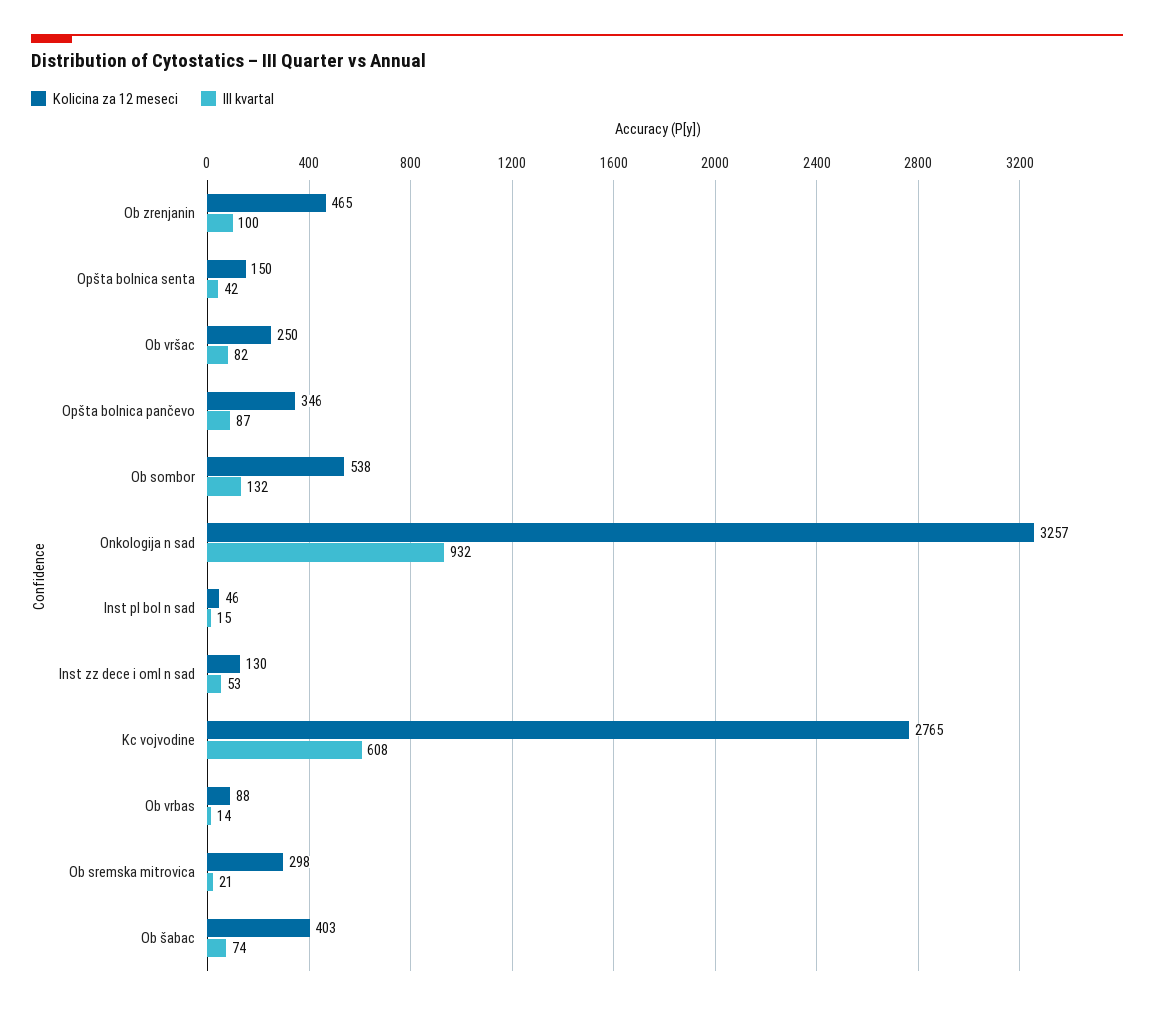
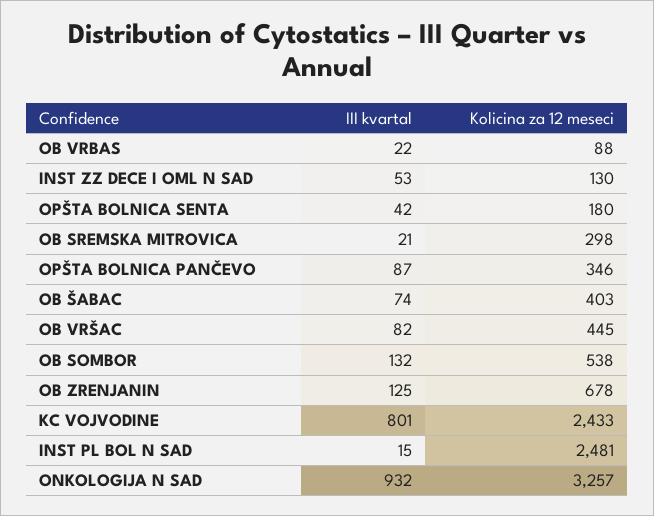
  {
    "Kolicina za 12 meseci": {
-     "Ob zrenjanin": 465,
+     "Ob zrenjanin": 678,
-     "Opšta bolnica senta": 150,
+     "Opšta bolnica senta": 180,
-     "Ob vršac": 250,
+     "Ob vršac": 445,
      "Opšta bolnica pančevo": 346,
      "Ob sombor": 538,
      "Onkologija n sad": 3257,
-     "Inst pl bol n sad": 46,
+     "Inst pl bol n sad": 2481,
      "Inst zz dece i oml n sad": 130,
-     "Kc vojvodine": 2765,
+     "Kc vojvodine": 2433,
      "Ob vrbas": 88,
      "Ob sremska mitrovica": 298,
      "Ob šabac": 403
    },
    "III kvartal": {
-     "Ob zrenjanin": 100,
+     "Ob zrenjanin": 125,
      "Opšta bolnica senta": 42,
      "Ob vršac": 82,
      "Opšta bolnica pančevo": 87,
      "Ob sombor": 132,
      "Onkologija n sad": 932,
      "Inst pl bol n sad": 15,
      "Inst zz dece i oml n sad": 53,
-     "Kc vojvodine": 608,
+     "Kc vojvodine": 801,
-     "Ob vrbas": 14,
+     "Ob vrbas": 22,
      "Ob sremska mitrovica": 21,
      "Ob šabac": 74
    }
  }

